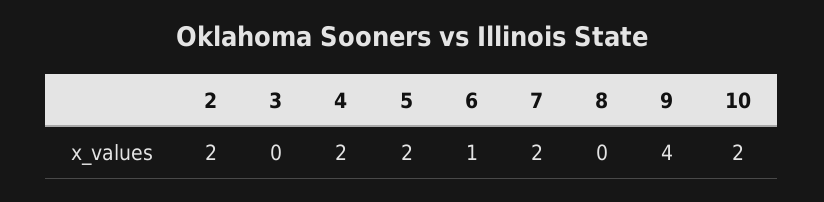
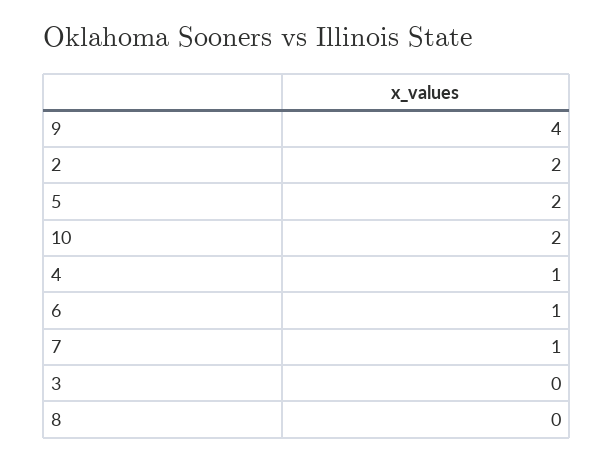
  {
    "2": 2,
    "3": 0,
-   "4": 2,
+   "4": 1,
    "5": 2,
    "6": 1,
-   "7": 2,
+   "7": 1,
    "8": 0,
    "9": 4,
    "10": 2
  }

